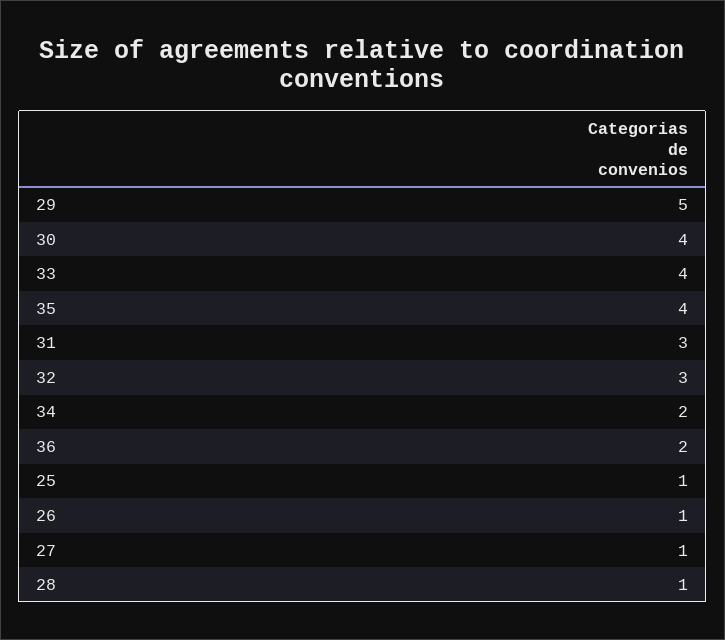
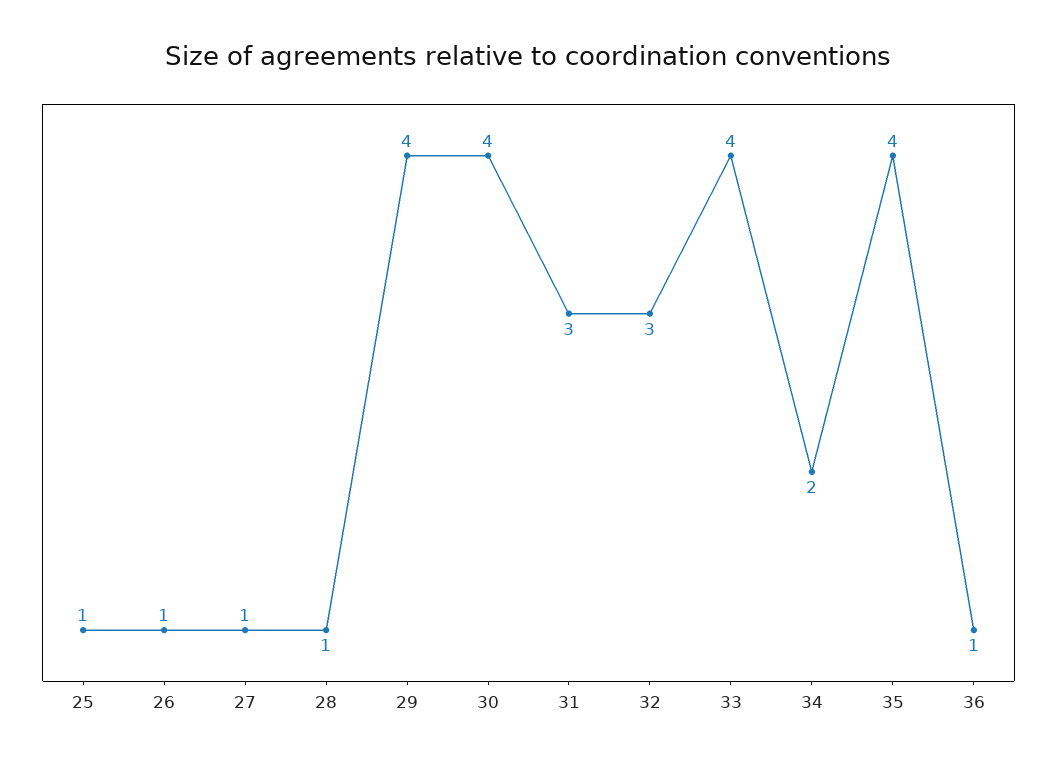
  {
-   "29": 5,
+   "29": 4,
    "30": 4,
    "33": 4,
    "35": 4,
    "31": 3,
    "32": 3,
    "34": 2,
-   "36": 2,
+   "36": 1,
    "25": 1,
    "26": 1,
    "27": 1,
    "28": 1
  }

